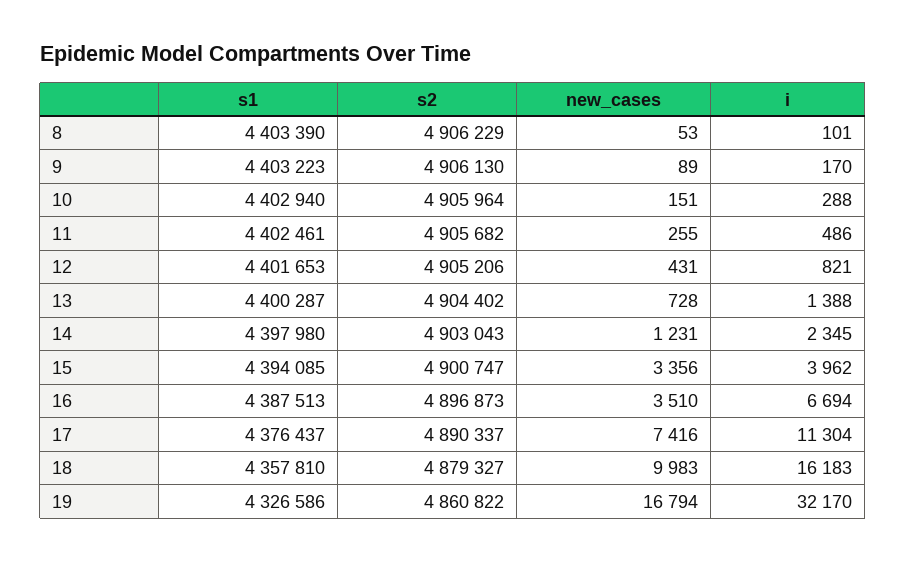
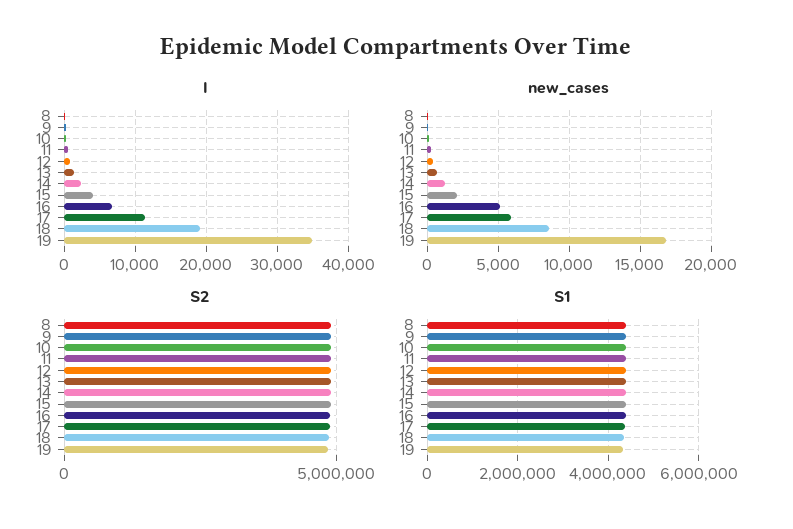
  {
    "s1": {
      "8": 4403390,
      "9": 4403223,
      "10": 4402940,
      "11": 4402461,
      "12": 4401653,
      "13": 4400287,
      "14": 4397980,
      "15": 4394085,
      "16": 4387513,
      "17": 4376437,
      "18": 4357810,
      "19": 4326586
    },
    "s2": {
      "8": 4906229,
      "9": 4906130,
      "10": 4905964,
      "11": 4905682,
      "12": 4905206,
      "13": 4904402,
      "14": 4903043,
      "15": 4900747,
      "16": 4896873,
      "17": 4890337,
      "18": 4879327,
      "19": 4860822
    },
    "new_cases": {
      "8": 53,
      "9": 89,
      "10": 151,
      "11": 255,
      "12": 431,
      "13": 728,
      "14": 1231,
-     "15": 3356,
+     "15": 2000,
-     "16": 3510,
+     "16": 5000,
-     "17": 7416,
+     "17": 6000,
-     "18": 9983,
+     "18": 8500,
      "19": 16794
    },
    "i": {
      "8": 101,
      "9": 170,
      "10": 288,
      "11": 486,
      "12": 821,
      "13": 1388,
      "14": 2345,
      "15": 3962,
      "16": 6694,
      "17": 11304,
-     "18": 16183,
+     "18": 19000,
-     "19": 32170
+     "19": 35000
    }
  }

